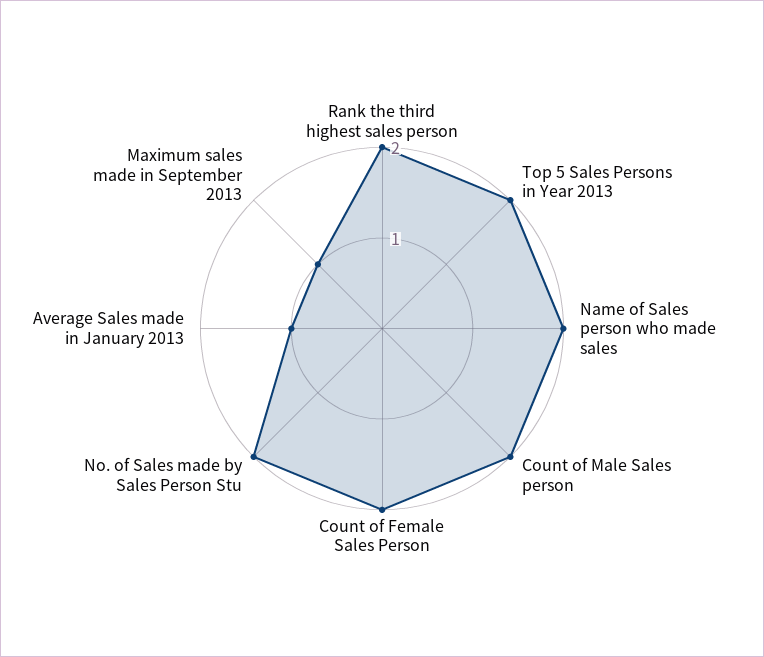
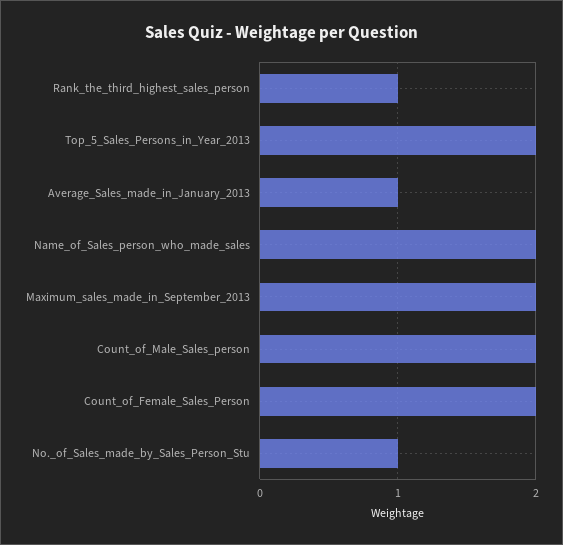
  {
-   "Rank the third highest sales person": 2,
+   "Rank the third highest sales person": 1,
    "Top 5 Sales Persons in Year 2013": 2,
    "Name of Sales person who made sales": 2,
    "Count of Male Sales person": 2,
    "Count of Female Sales Person": 2,
-   "No. of Sales made by Sales Person Stu": 2,
+   "No. of Sales made by Sales Person Stu": 1,
    "Average Sales made in January 2013": 1,
-   "Maximum sales made in September 2013": 1
+   "Maximum sales made in September 2013": 2
  }

